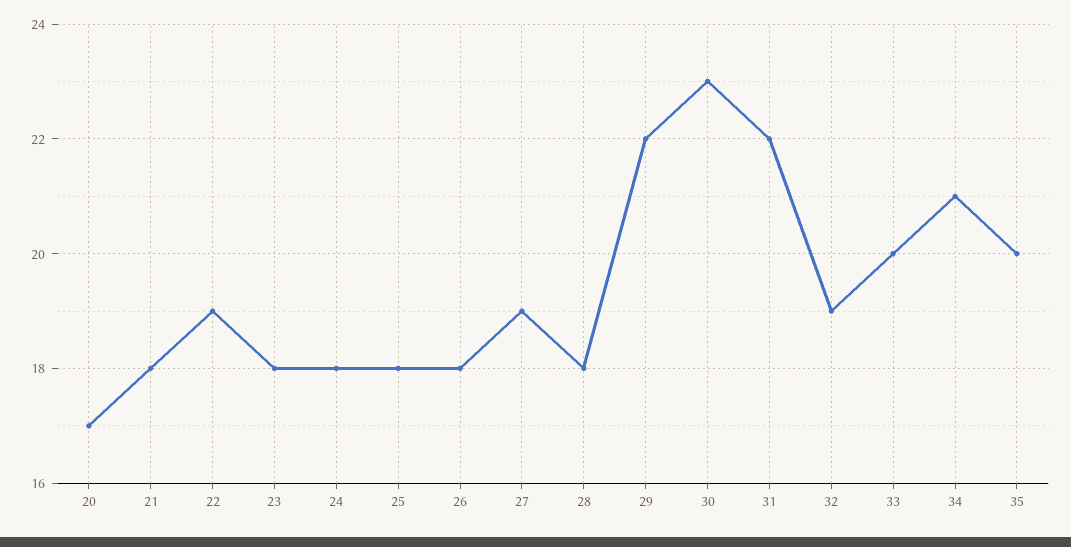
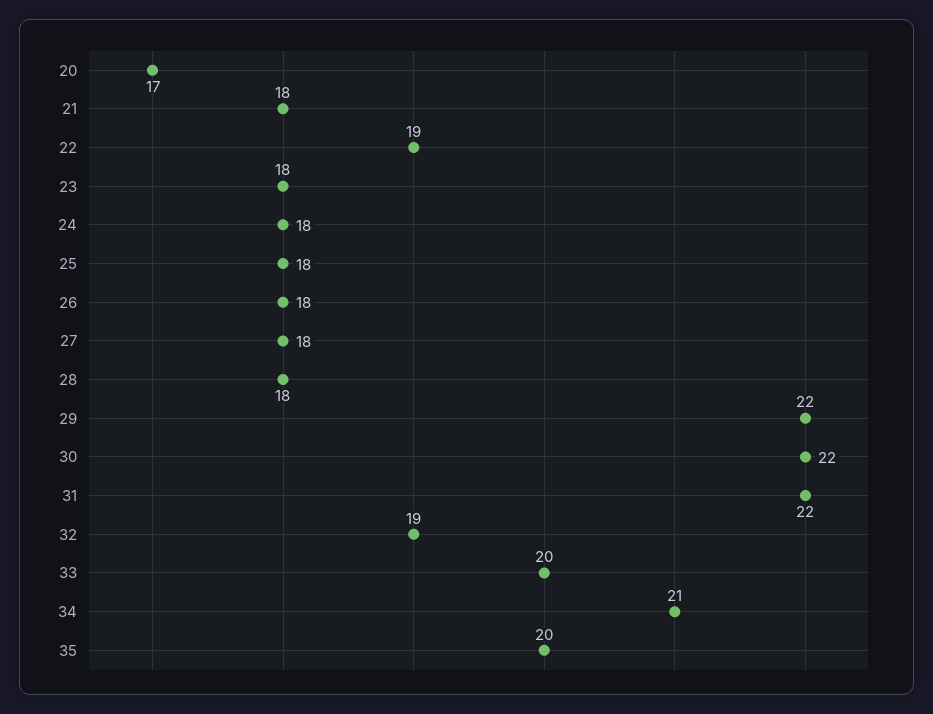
  {
    "20": 17,
    "21": 18,
    "22": 19,
    "23": 18,
    "24": 18,
    "25": 18,
    "26": 18,
-   "27": 19,
+   "27": 18,
    "28": 18,
    "29": 22,
-   "30": 23,
+   "30": 22,
    "31": 22,
    "32": 19,
    "33": 20,
    "34": 21,
    "35": 20
  }

